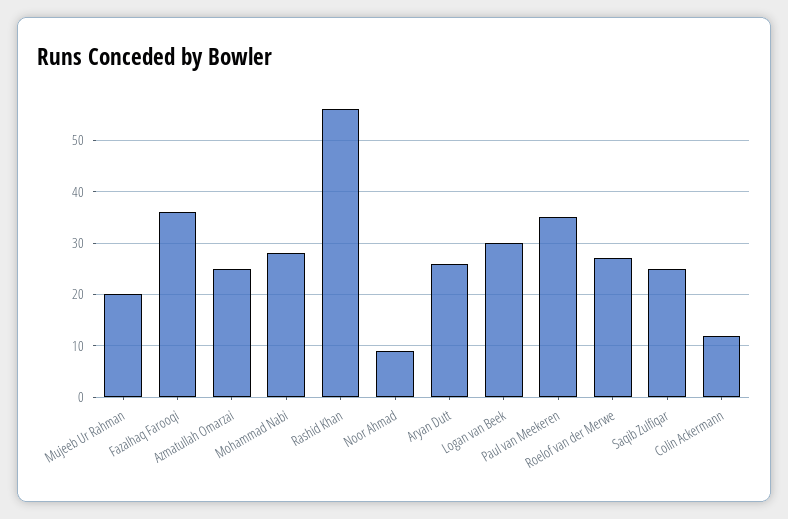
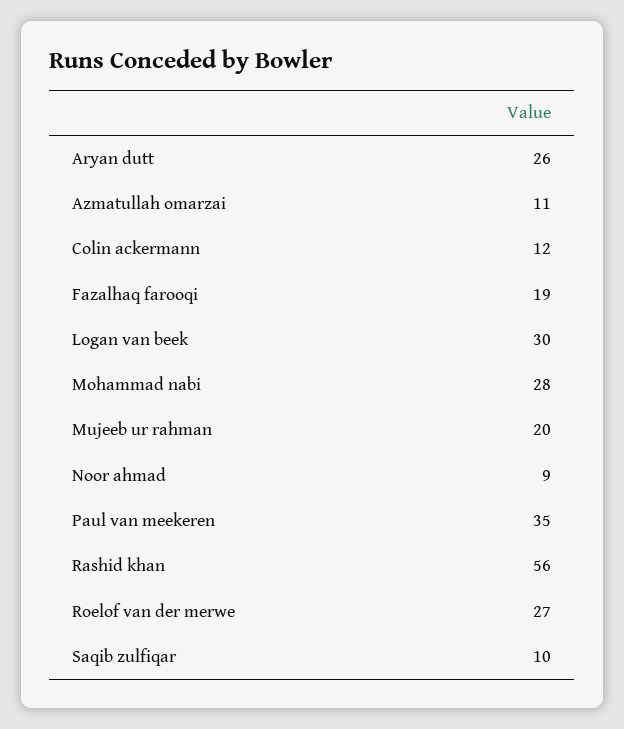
  {
    "Mujeeb Ur Rahman": 20,
-   "Fazalhaq Farooqi": 35,
+   "Fazalhaq Farooqi": 19,
-   "Azmatullah Omarzai": 25,
+   "Azmatullah Omarzai": 11,
    "Mohammad Nabi": 28,
    "Rashid Khan": 56,
    "Noor Ahmad": 9,
    "Aryan Dutt": 26,
    "Logan van Beek": 30,
    "Paul van Meekeren": 35,
    "Roelof van der Merwe": 27,
-   "Saqib Zulfiqar": 25,
+   "Saqib Zulfiqar": 10,
    "Colin Ackermann": 12
  }

